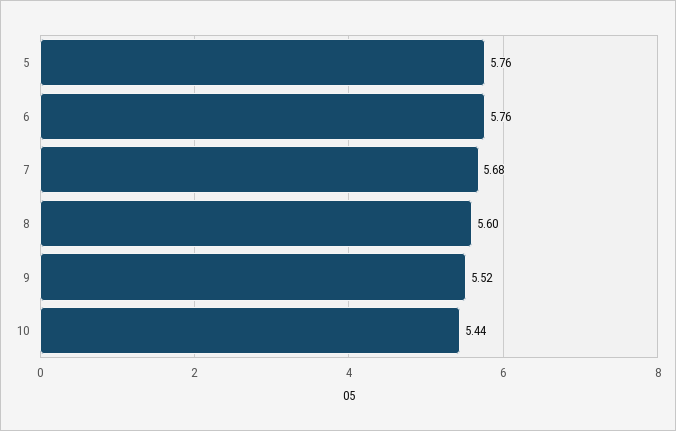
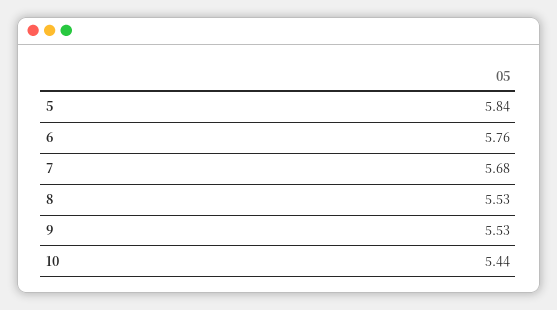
  {
-   "5": 5.76,
+   "5": 5.84,
    "6": 5.76,
    "7": 5.68,
-   "8": 5.6,
+   "8": 5.53,
-   "9": 5.52,
+   "9": 5.53,
    "10": 5.44
  }

